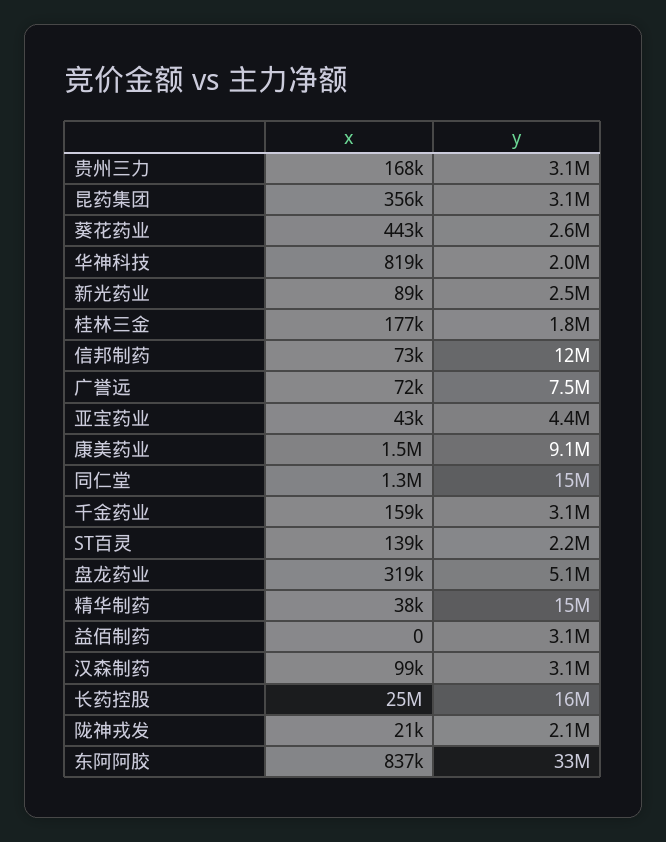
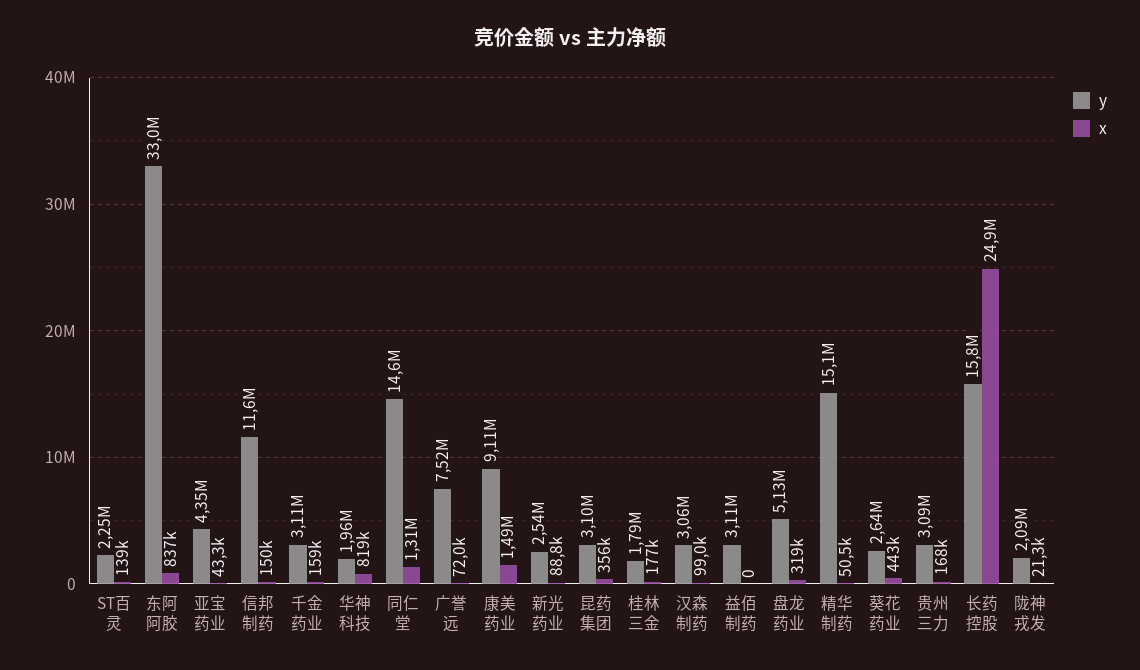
  {
    "x": {
      "贵州三力": 168000,
      "昆药集团": 356000,
      "葵花药业": 443000,
      "华神科技": 819000,
      "新光药业": 88800,
      "桂林三金": 177000,
-     "信邦制药": 73000,
+     "信邦制药": 150000,
      "广誉远": 72000,
      "亚宝药业": 43300,
      "康美药业": 1490000,
      "同仁堂": 1310000,
      "千金药业": 159000,
      "ST百灵": 139000,
      "盘龙药业": 319000,
-     "精华制药": 38000,
+     "精华制药": 50500,
      "益佰制药": 0,
      "汉森制药": 99000,
      "长药控股": 24900000,
      "陇神戎发": 21300,
      "东阿阿胶": 837000
    },
    "y": {
      "贵州三力": 3090000,
      "昆药集团": 3100000,
      "葵花药业": 2640000,
      "华神科技": 1960000,
      "新光药业": 2540000,
      "桂林三金": 1790000,
      "信邦制药": 11600000,
      "广誉远": 7520000,
      "亚宝药业": 4350000,
      "康美药业": 9110000,
      "同仁堂": 14600000,
      "千金药业": 3110000,
      "ST百灵": 2250000,
      "盘龙药业": 5130000,
      "精华制药": 15100000,
      "益佰制药": 3110000,
      "汉森制药": 3060000,
      "长药控股": 15800000,
      "陇神戎发": 2090000,
      "东阿阿胶": 33000000
    }
  }

